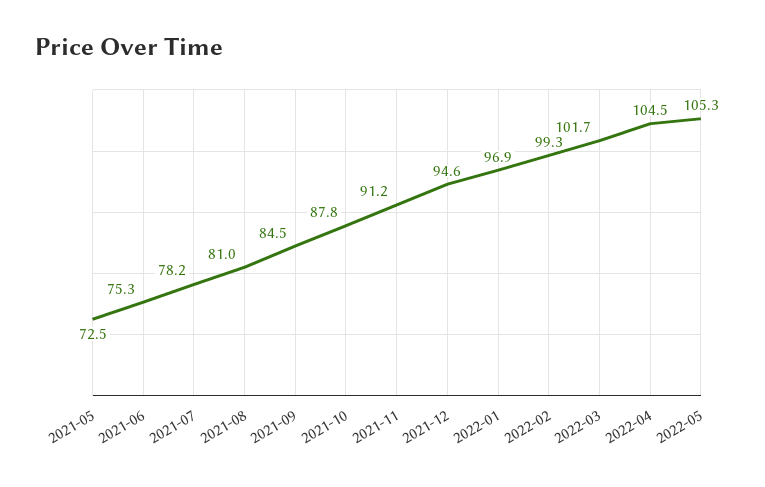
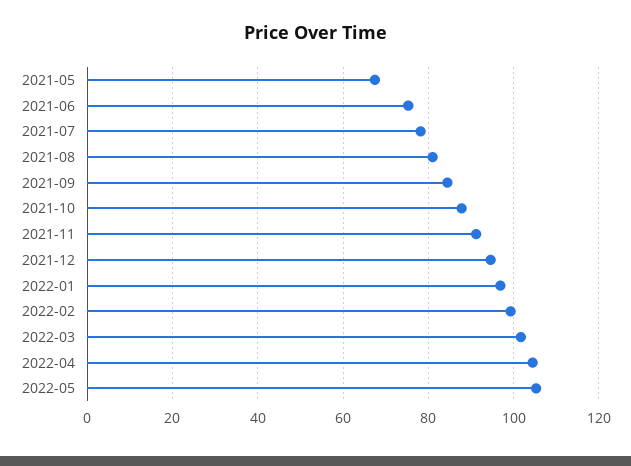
  {
-   "2021-05": 72.5,
+   "2021-05": 68,
    "2021-06": 75.3,
    "2021-07": 78.2,
    "2021-08": 81,
    "2021-09": 84.5,
    "2021-10": 87.8,
    "2021-11": 91.2,
    "2021-12": 94.6,
    "2022-01": 96.9,
    "2022-02": 99.3,
    "2022-03": 101.7,
    "2022-04": 104.5,
    "2022-05": 105.3
  }

